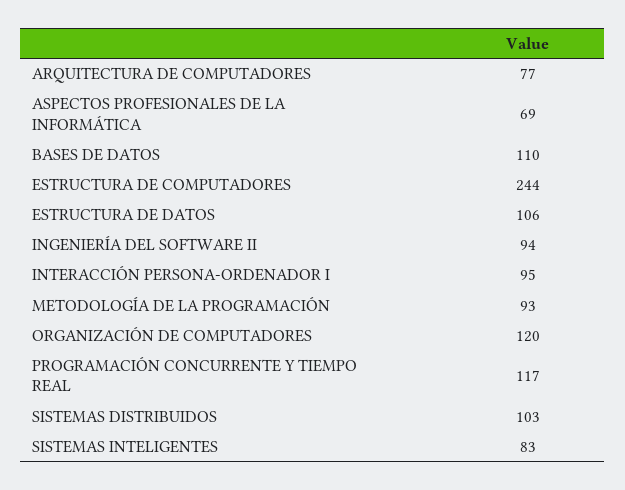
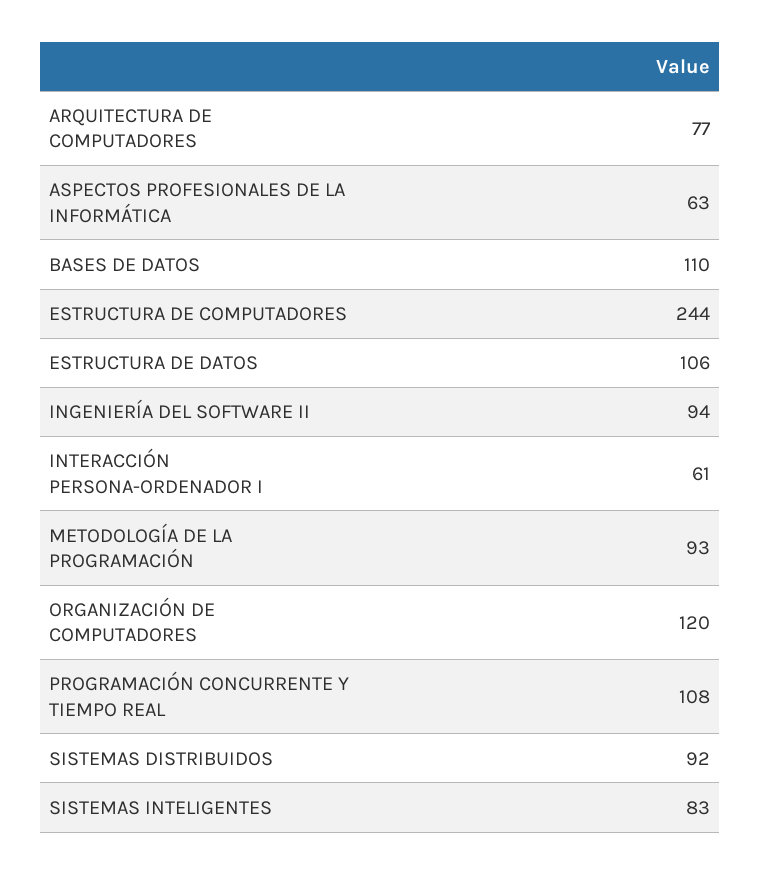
  {
    "ARQUITECTURA DE COMPUTADORES": 77,
-   "ASPECTOS PROFESIONALES DE LA INFORMÁTICA": 69,
+   "ASPECTOS PROFESIONALES DE LA INFORMÁTICA": 63,
    "BASES DE DATOS": 110,
    "ESTRUCTURA DE COMPUTADORES": 244,
    "ESTRUCTURA DE DATOS": 106,
    "INGENIERÍA DEL SOFTWARE II": 94,
-   "INTERACCIÓN PERSONA-ORDENADOR I": 95,
+   "INTERACCIÓN PERSONA-ORDENADOR I": 61,
    "METODOLOGÍA DE LA PROGRAMACIÓN": 93,
    "ORGANIZACIÓN DE COMPUTADORES": 120,
-   "PROGRAMACIÓN CONCURRENTE Y TIEMPO REAL": 117,
+   "PROGRAMACIÓN CONCURRENTE Y TIEMPO REAL": 108,
-   "SISTEMAS DISTRIBUIDOS": 103,
+   "SISTEMAS DISTRIBUIDOS": 92,
    "SISTEMAS INTELIGENTES": 83
  }

